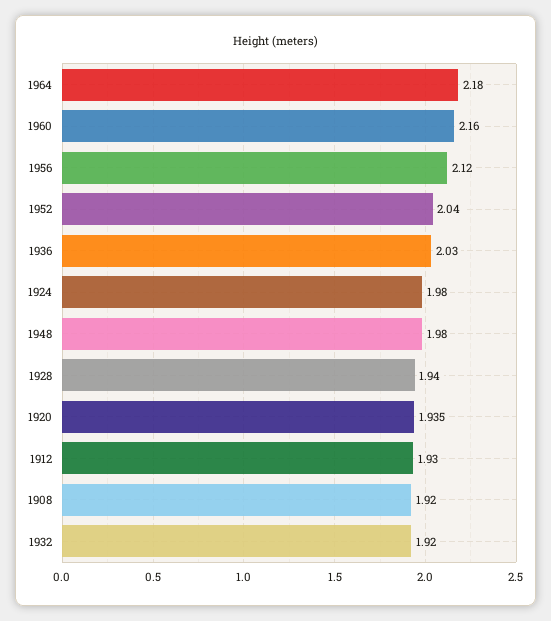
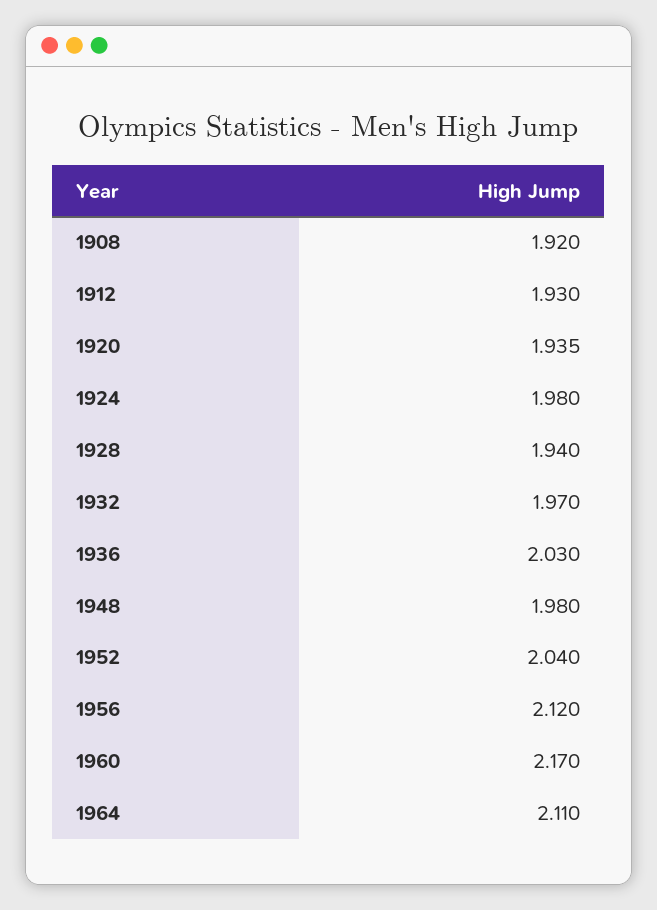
  {
-   "1964": 2.18,
+   "1964": 2.11,
-   "1960": 2.16,
+   "1960": 2.17,
    "1956": 2.12,
    "1952": 2.04,
    "1936": 2.03,
    "1924": 1.98,
    "1948": 1.98,
    "1928": 1.94,
    "1920": 1.935,
    "1912": 1.93,
    "1908": 1.92,
-   "1932": 1.92
+   "1932": 1.97
  }

